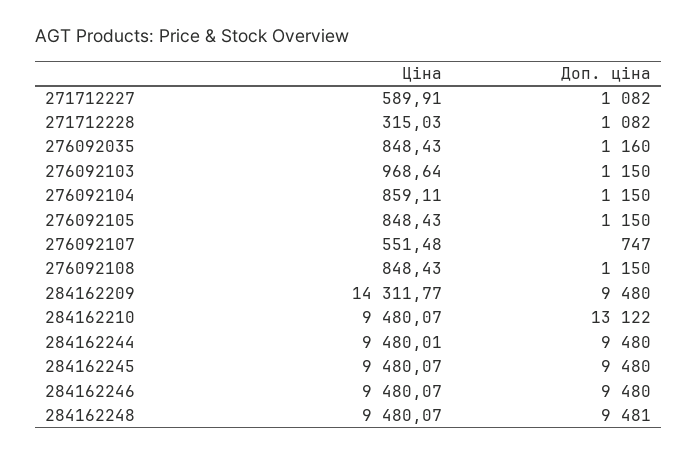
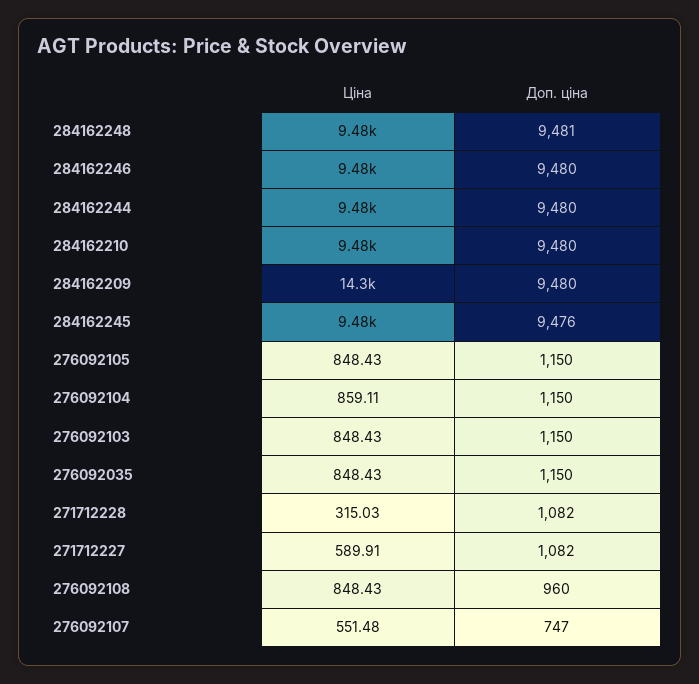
  {
    "Ціна": {
      "271712227": 589.91,
      "271712228": 315.03,
      "276092035": 848.43,
-     "276092103": 968.64,
+     "276092103": 848.43,
      "276092104": 859.11,
      "276092105": 848.43,
      "276092107": 551.48,
      "276092108": 848.43,
      "284162209": 14311.77,
      "284162210": 9480.07,
      "284162244": 9480.01,
      "284162245": 9480.07,
      "284162246": 9480.07,
      "284162248": 9480.07
    },
    "Доп. ціна": {
      "271712227": 1082,
      "271712228": 1082,
-     "276092035": 1160,
+     "276092035": 1150,
      "276092103": 1150,
      "276092104": 1150,
      "276092105": 1150,
      "276092107": 747,
-     "276092108": 1150,
+     "276092108": 960,
      "284162209": 9480,
-     "284162210": 13122,
+     "284162210": 9480,
      "284162244": 9480,
-     "284162245": 9480,
+     "284162245": 9476,
      "284162246": 9480,
      "284162248": 9481
    }
  }

